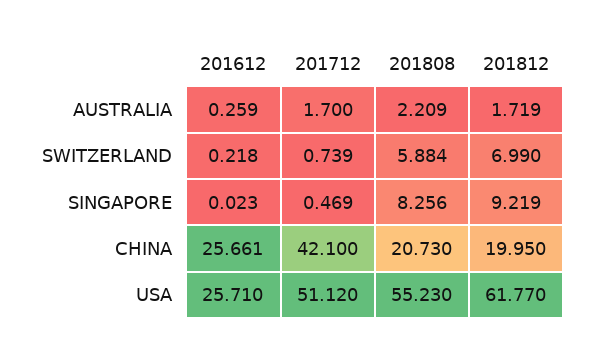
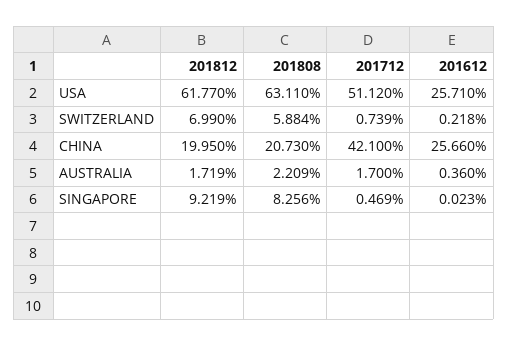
  {
    "201612": {
-     "AUSTRALIA": 0.259,
+     "AUSTRALIA": 0.36,
      "SWITZERLAND": 0.218,
      "SINGAPORE": 0.023,
-     "CHINA": 25.661,
+     "CHINA": 25.66,
      "USA": 25.71
    },
    "201712": {
      "AUSTRALIA": 1.7,
      "SWITZERLAND": 0.739,
      "SINGAPORE": 0.469,
      "CHINA": 42.1,
      "USA": 51.12
    },
    "201808": {
      "AUSTRALIA": 2.209,
      "SWITZERLAND": 5.884,
      "SINGAPORE": 8.256,
      "CHINA": 20.73,
-     "USA": 55.23
+     "USA": 63.11
    },
    "201812": {
      "AUSTRALIA": 1.719,
      "SWITZERLAND": 6.99,
      "SINGAPORE": 9.219,
      "CHINA": 19.95,
      "USA": 61.77
    }
  }

